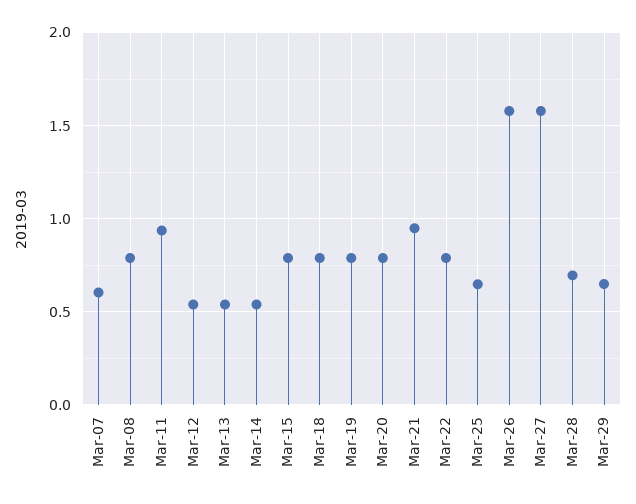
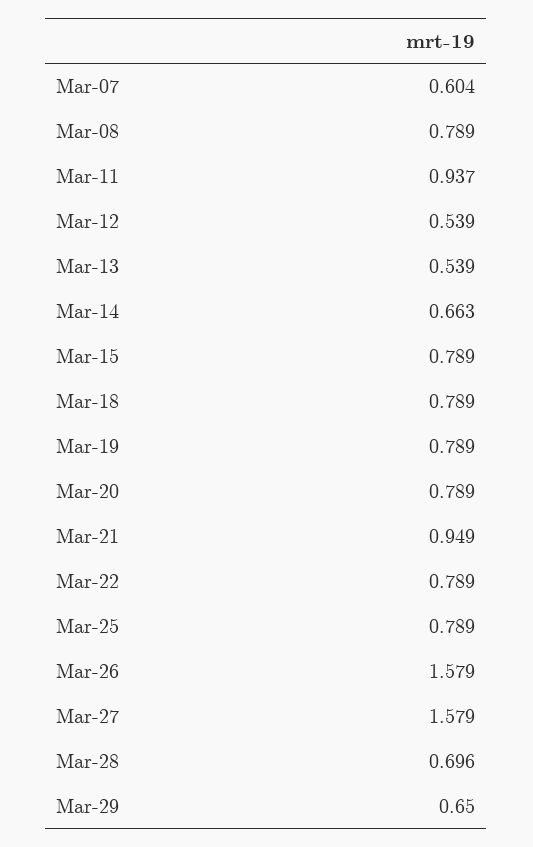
  {
    "Mar-07": 0.604,
    "Mar-08": 0.789,
    "Mar-11": 0.937,
    "Mar-12": 0.539,
    "Mar-13": 0.539,
-   "Mar-14": 0.55,
+   "Mar-14": 0.663,
    "Mar-15": 0.789,
    "Mar-18": 0.789,
    "Mar-19": 0.789,
    "Mar-20": 0.789,
    "Mar-21": 0.949,
    "Mar-22": 0.789,
-   "Mar-25": 0.65,
+   "Mar-25": 0.789,
    "Mar-26": 1.579,
    "Mar-27": 1.579,
    "Mar-28": 0.696,
    "Mar-29": 0.65
  }

